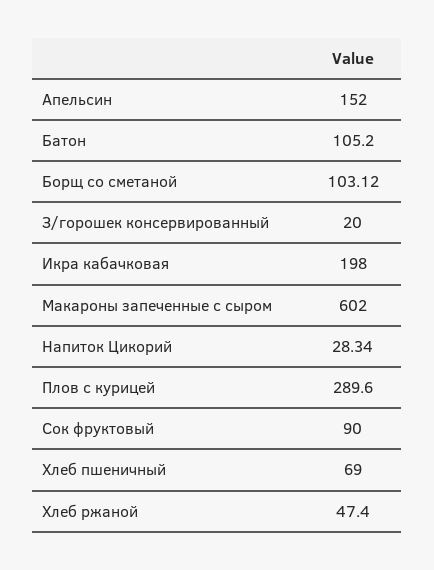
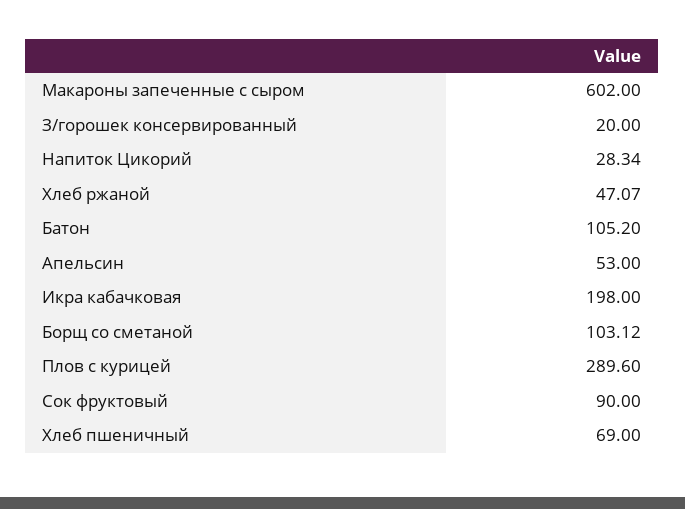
  {
-   "Апельсин": 152,
+   "Апельсин": 53,
    "Батон": 105.2,
    "Борщ со сметаной": 103.12,
    "З/горошек консервированный": 20,
    "Икра кабачковая": 198,
    "Макароны запеченные с сыром": 602,
    "Напиток Цикорий": 28.34,
    "Плов с курицей": 289.6,
    "Сок фруктовый": 90,
    "Хлеб пшеничный": 69,
-   "Хлеб ржаной": 47.4
+   "Хлеб ржаной": 47.07
  }

